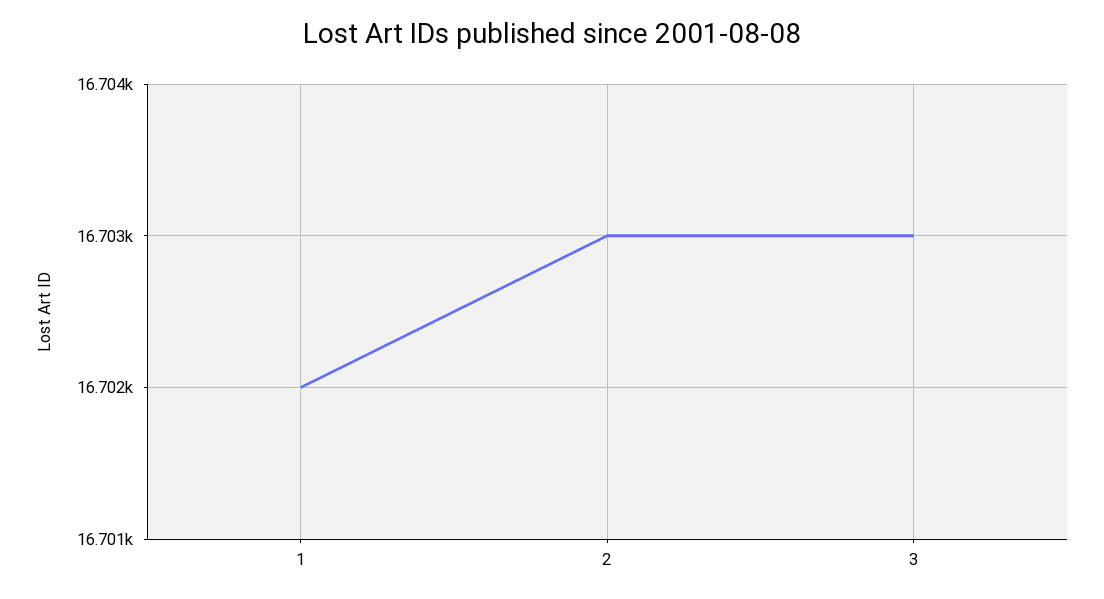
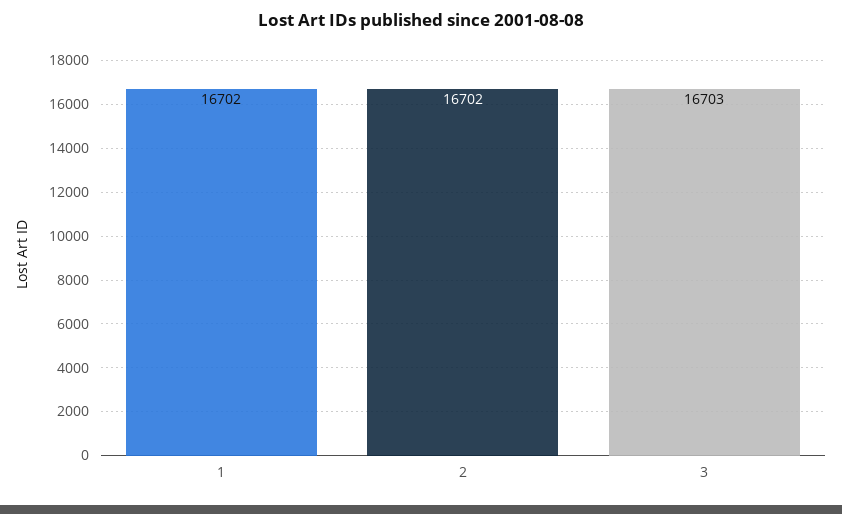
  {
    "1": 16702,
-   "2": 16703,
+   "2": 16702,
    "3": 16703
  }

